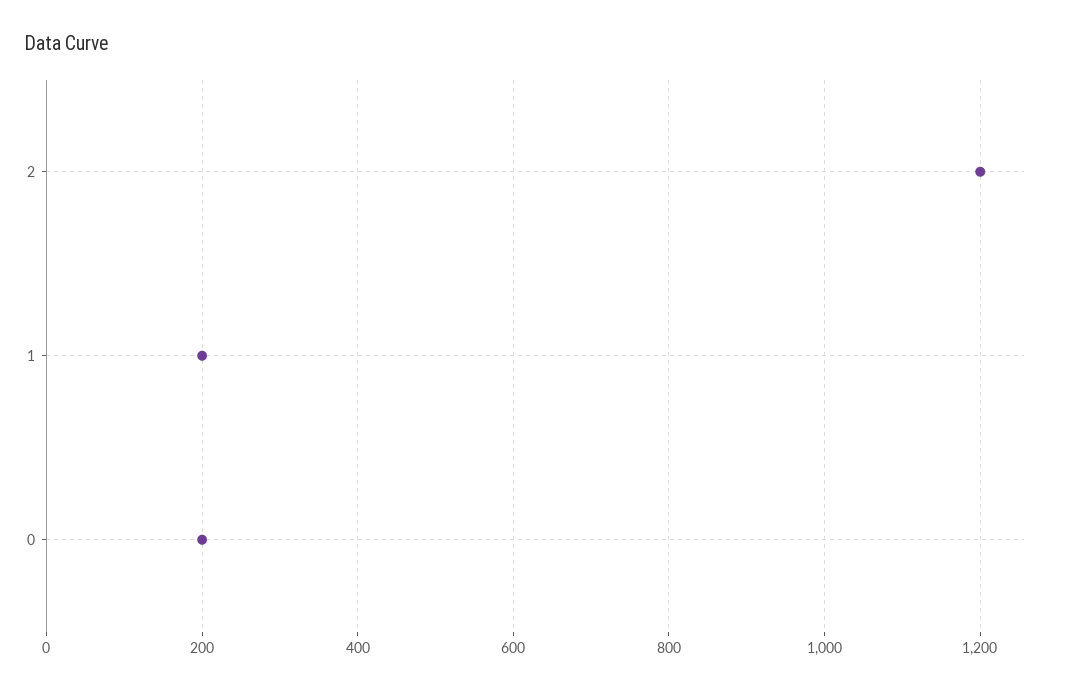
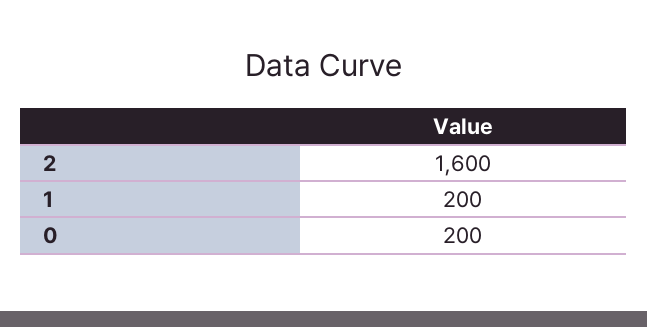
  {
-   "2": 1200,
+   "2": 1600,
    "1": 200,
    "0": 200
  }

